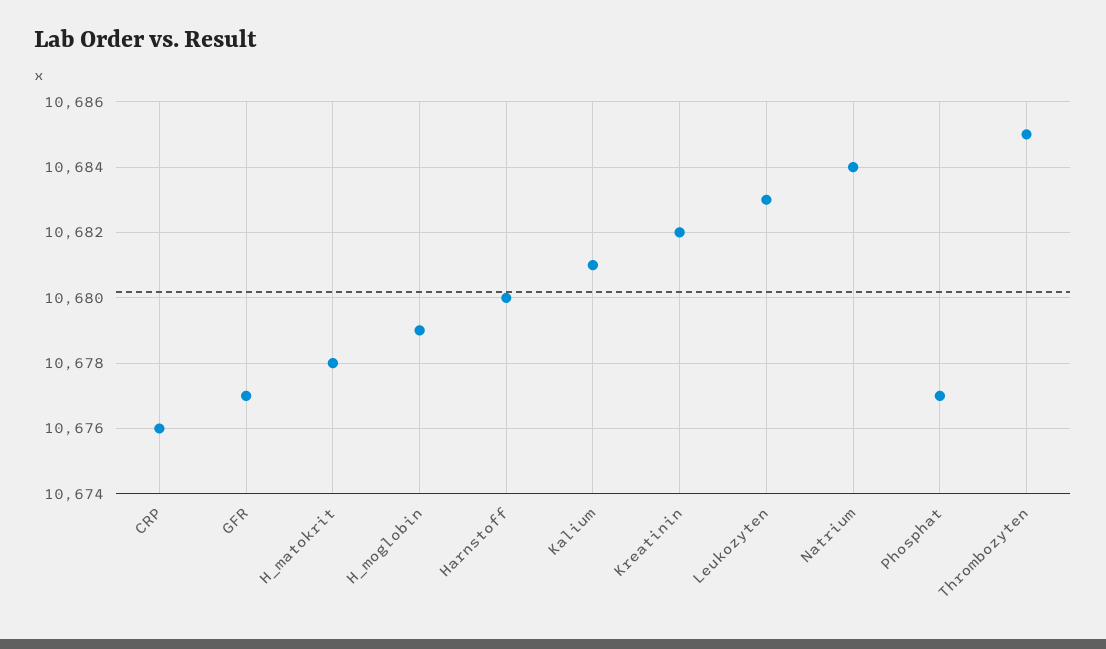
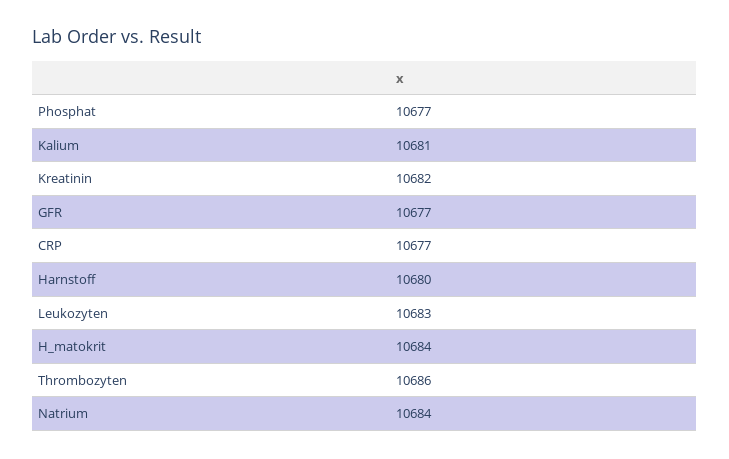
  {
-   "CRP": 10676,
+   "CRP": 10677,
    "GFR": 10677,
-   "H_matokrit": 10678,
+   "H_matokrit": 10684,
-   "H_moglobin": 10679,
    "Harnstoff": 10680,
    "Kalium": 10681,
    "Kreatinin": 10682,
    "Leukozyten": 10683,
    "Natrium": 10684,
    "Phosphat": 10677,
-   "Thrombozyten": 10685
+   "Thrombozyten": 10686
  }

